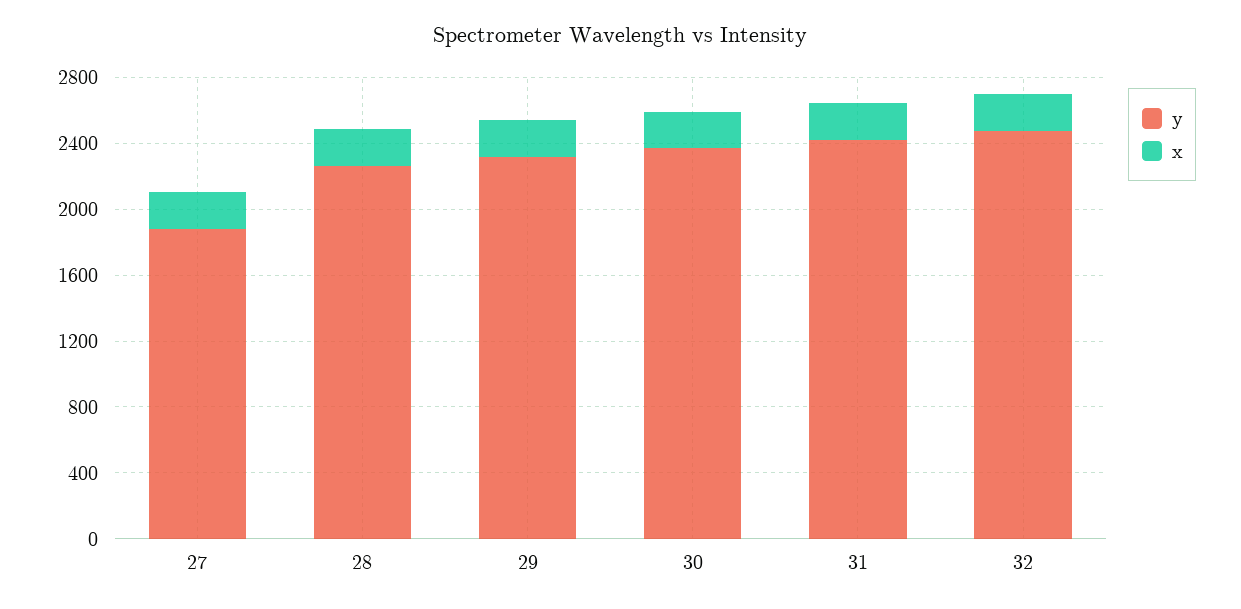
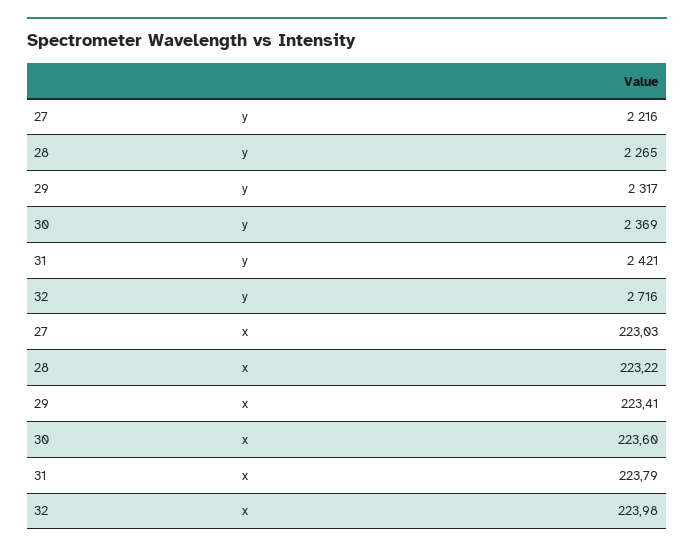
  {
    "y": {
-     "27": 1900,
+     "27": 2216,
      "28": 2265,
      "29": 2317,
      "30": 2369,
      "31": 2421,
-     "32": 2500
+     "32": 2716
    },
    "x": {
      "27": 223.03,
      "28": 223.22,
      "29": 223.41,
      "30": 223.6,
      "31": 223.79,
      "32": 223.98
    }
  }

